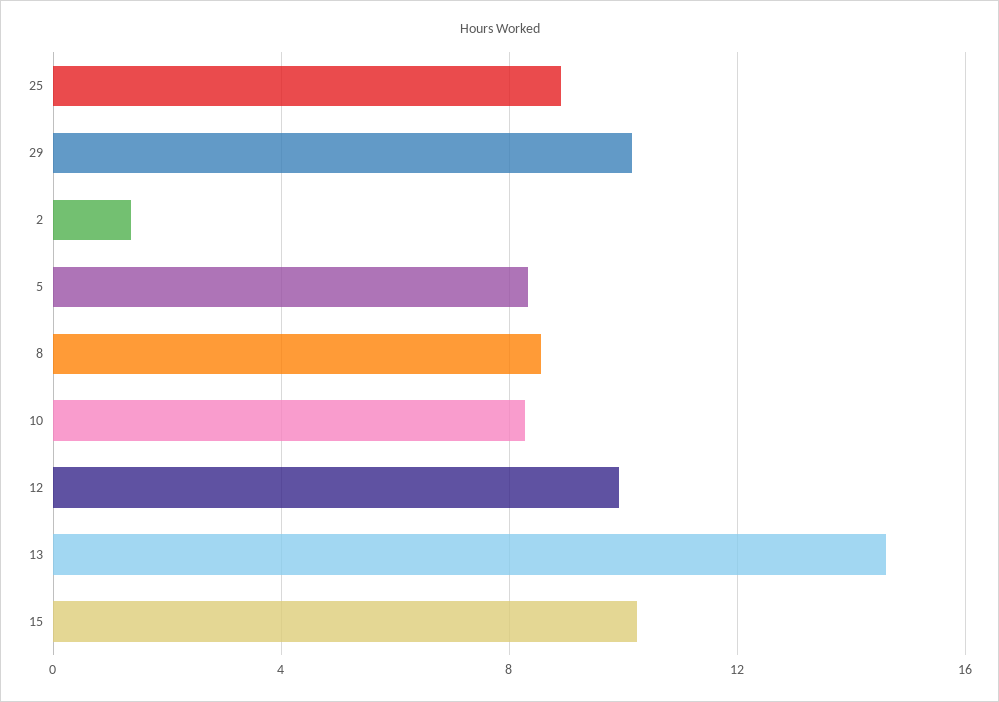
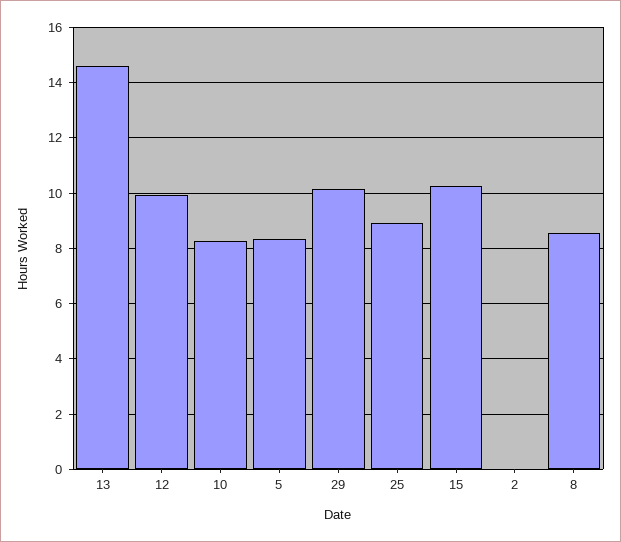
  {
    "25": 9,
    "29": 10.25,
-   "2": 1.5,
+   "2": 0,
    "5": 8.25,
    "8": 8.5,
    "10": 8.25,
    "12": 10,
    "13": 14.5,
    "15": 10.25
  }

